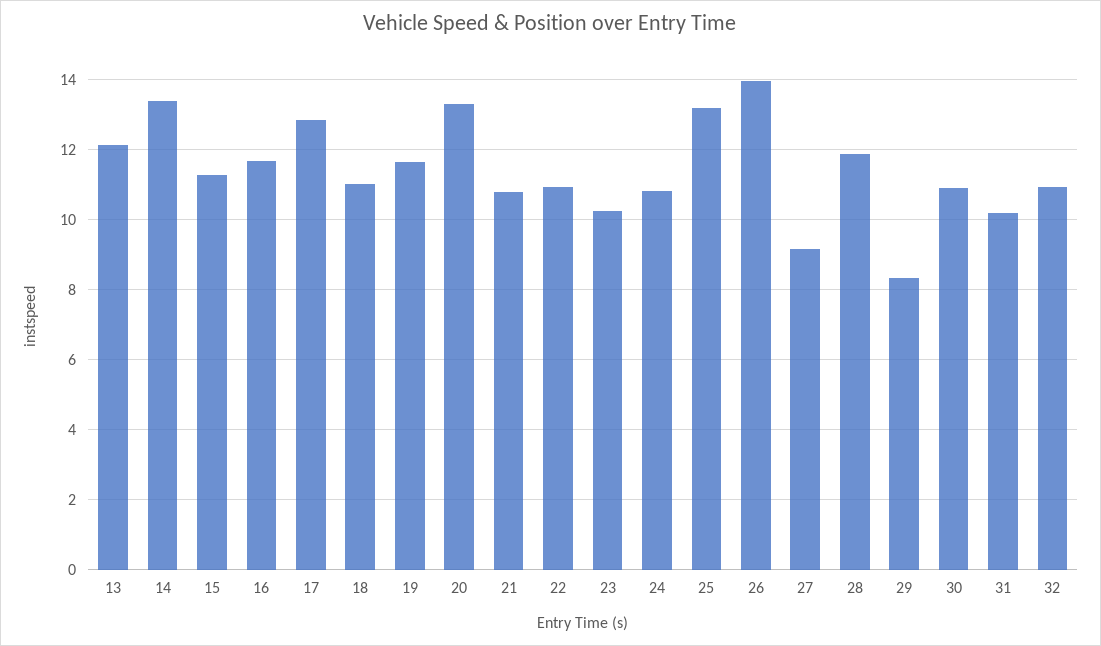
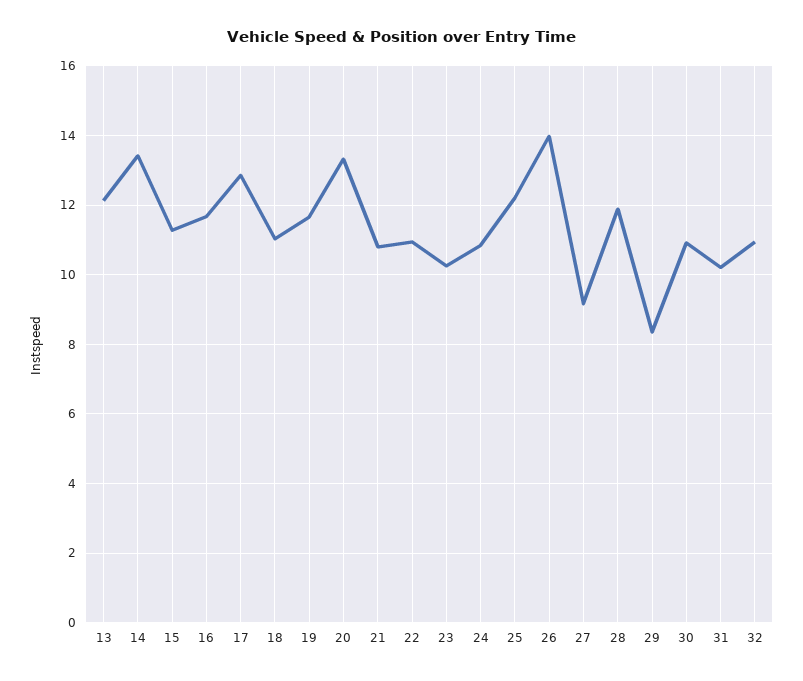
  {
    "13": 12.2,
    "14": 13.4,
    "15": 11.2,
    "16": 11.6,
    "17": 12.8,
    "18": 11,
    "19": 11.6,
    "20": 13.4,
    "21": 10.8,
    "22": 11,
    "23": 10.2,
    "24": 10.8,
-   "25": 13.2,
+   "25": 12.2,
    "26": 14,
    "27": 9.2,
    "28": 11.8,
    "29": 8.4,
    "30": 11,
    "31": 10.2,
    "32": 11
  }

